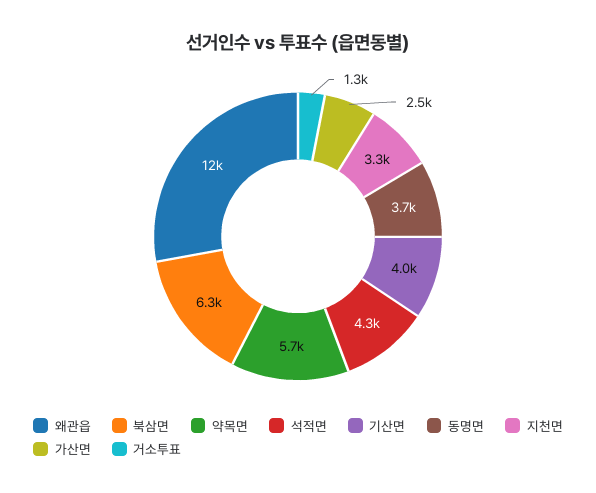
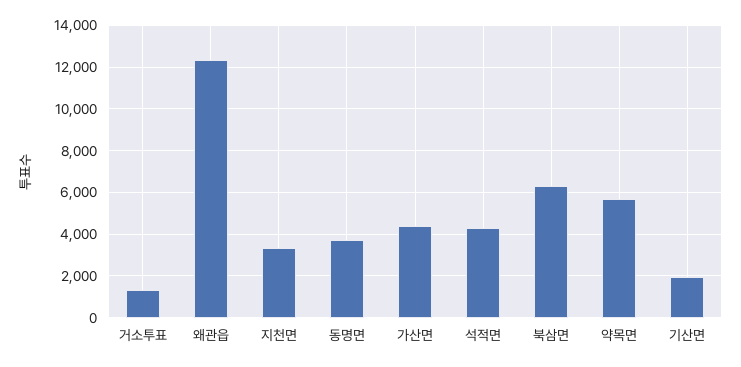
  {
    "왜관읍": 12000,
    "북삼면": 6300,
    "약목면": 5700,
    "석적면": 4300,
-   "기산면": 4000,
+   "기산면": 2000,
    "동명면": 3700,
    "지천면": 3300,
-   "가산면": 2500,
+   "가산면": 4500,
    "거소투표": 1300
  }

